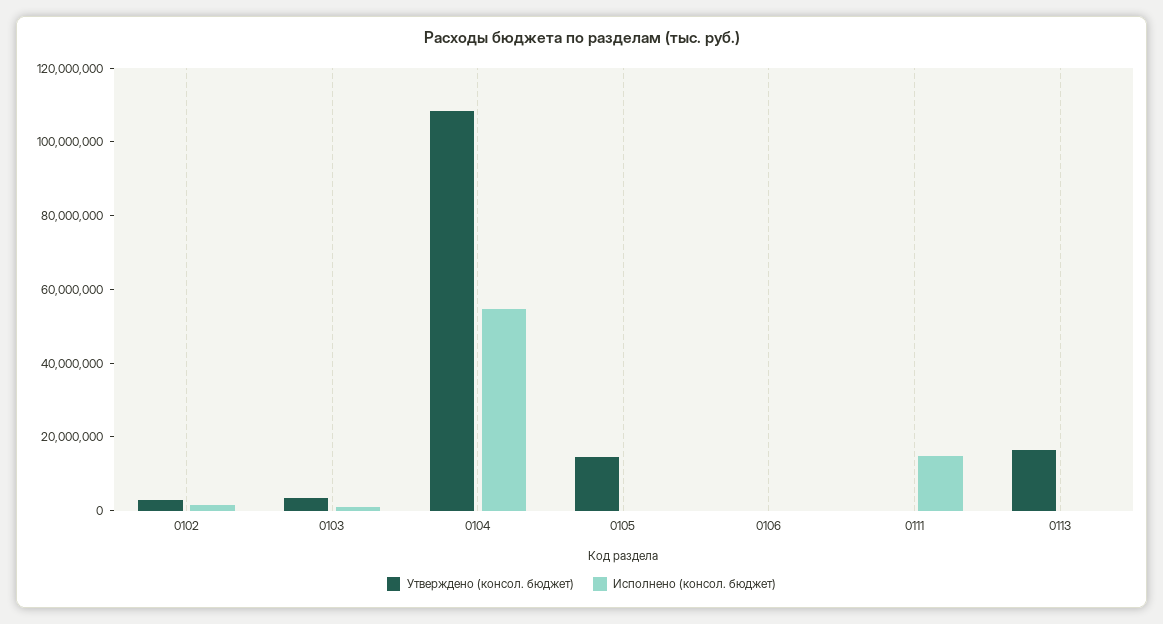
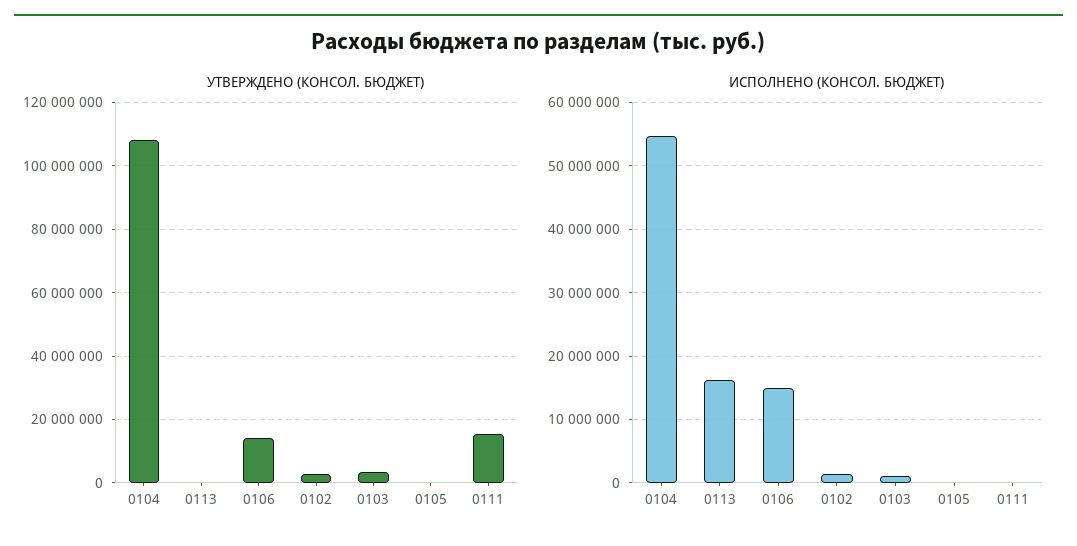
  {
    "Утверждено (консол. бюджет)": {
      "0102": 2000000,
      "0103": 4000000,
      "0104": 108000000,
-     "0105": 15000000,
+     "0105": 0,
-     "0106": 0,
+     "0106": 14000000,
-     "0111": 0,
+     "0111": 16000000,
-     "0113": 15000000
+     "0113": 0
    },
    "Исполнено (консол. бюджет)": {
      "0102": 1000000,
      "0103": 1000000,
      "0104": 55000000,
      "0105": 0,
-     "0106": 0,
+     "0106": 15000000,
-     "0111": 15000000,
+     "0111": 0,
-     "0113": 0
+     "0113": 16000000
    }
  }

